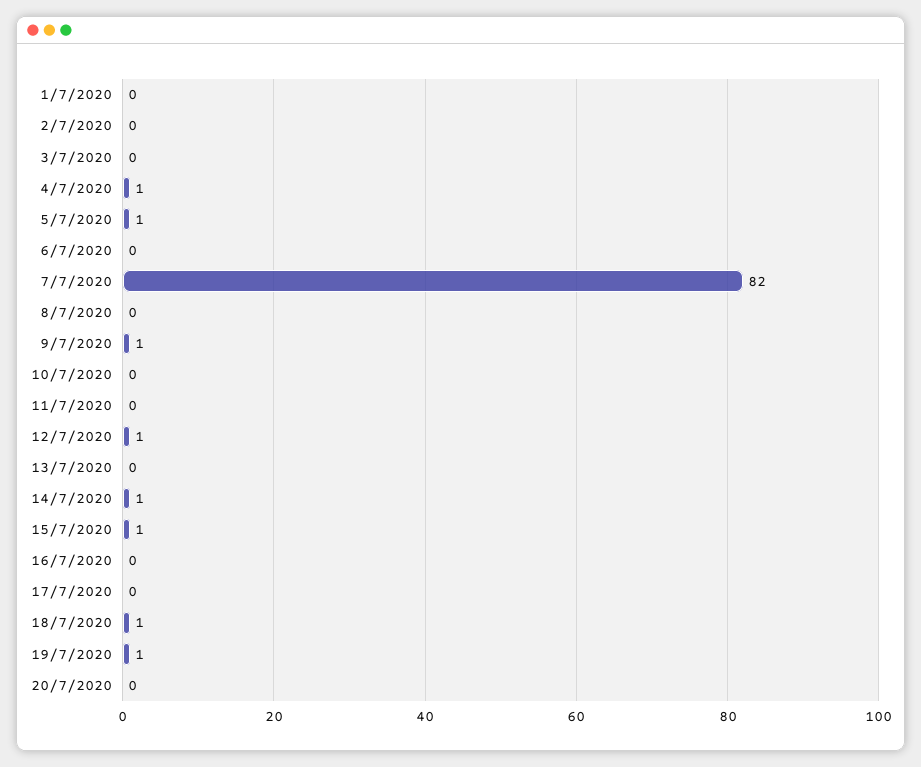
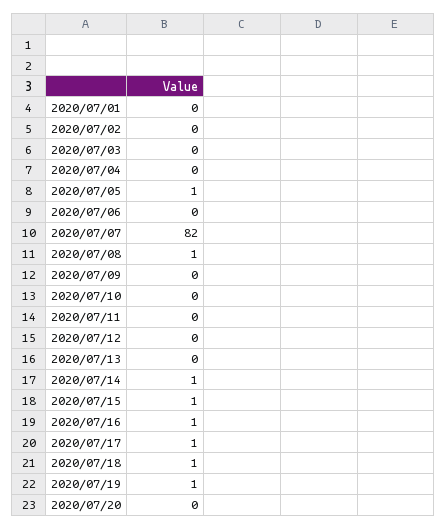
  {
    "1/7/2020": 0,
    "2/7/2020": 0,
    "3/7/2020": 0,
-   "4/7/2020": 1,
+   "4/7/2020": 0,
    "5/7/2020": 1,
    "6/7/2020": 0,
    "7/7/2020": 82,
-   "8/7/2020": 0,
+   "8/7/2020": 1,
-   "9/7/2020": 1,
+   "9/7/2020": 0,
    "10/7/2020": 0,
    "11/7/2020": 0,
-   "12/7/2020": 1,
+   "12/7/2020": 0,
    "13/7/2020": 0,
    "14/7/2020": 1,
    "15/7/2020": 1,
-   "16/7/2020": 0,
+   "16/7/2020": 1,
-   "17/7/2020": 0,
+   "17/7/2020": 1,
    "18/7/2020": 1,
    "19/7/2020": 1,
    "20/7/2020": 0
  }

